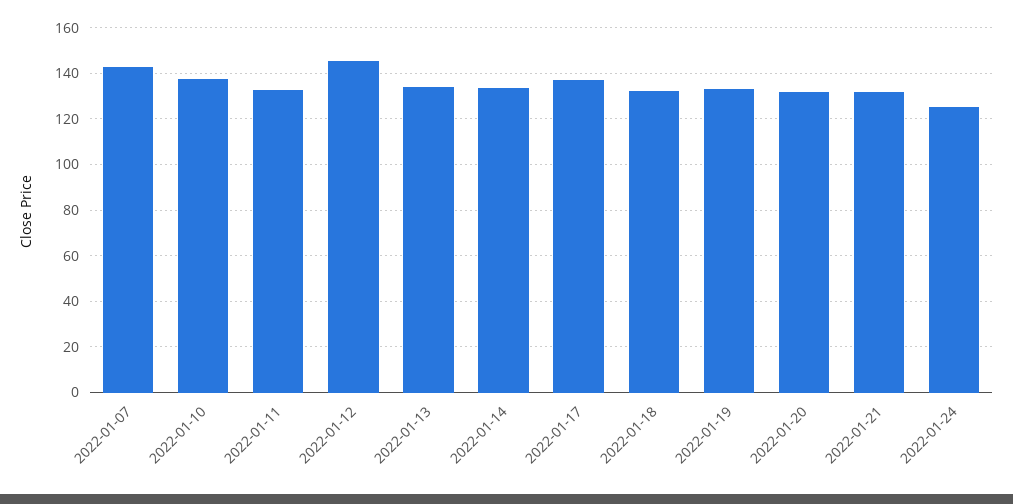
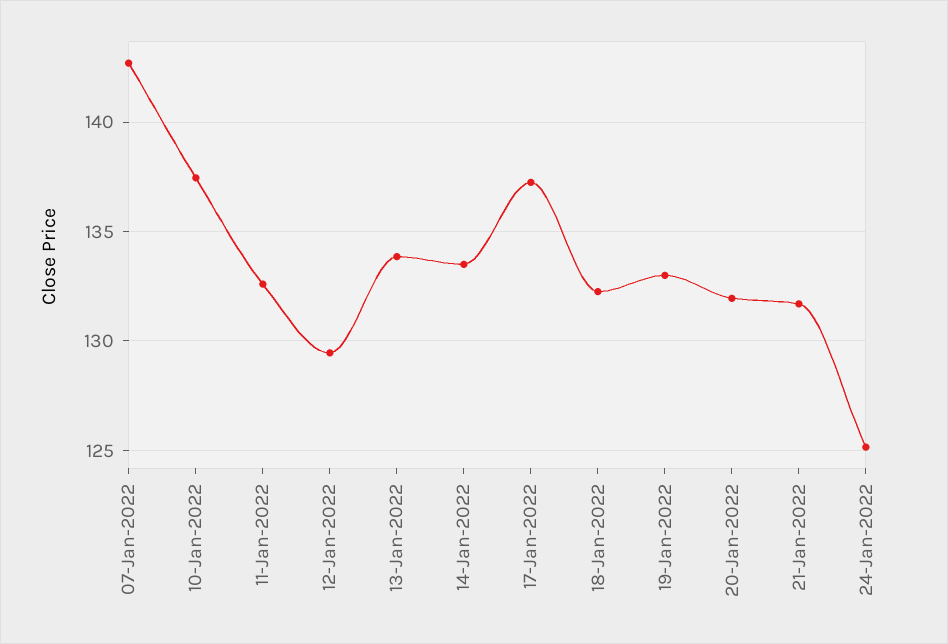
  {
    "2022-01-07": 142.5,
    "2022-01-10": 137.5,
    "2022-01-11": 132.5,
-   "2022-01-12": 145,
+   "2022-01-12": 129.5,
    "2022-01-13": 134,
    "2022-01-14": 133.5,
    "2022-01-17": 137.5,
    "2022-01-18": 132.5,
    "2022-01-19": 133,
    "2022-01-20": 132,
    "2022-01-21": 131.5,
    "2022-01-24": 125
  }

